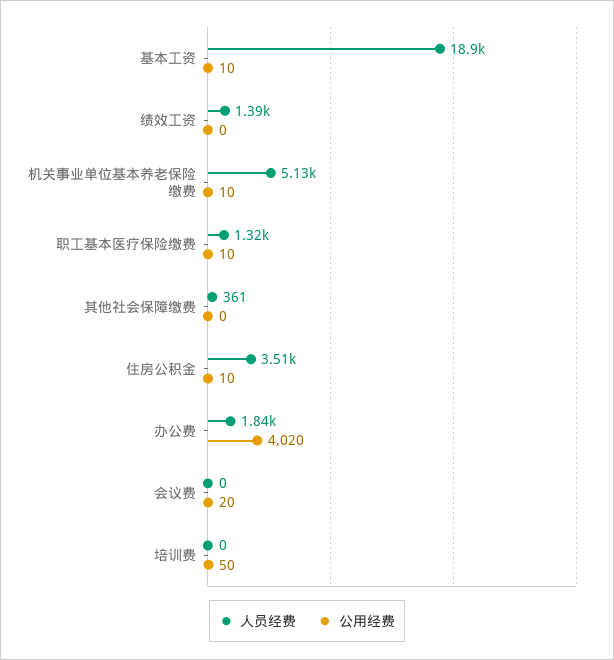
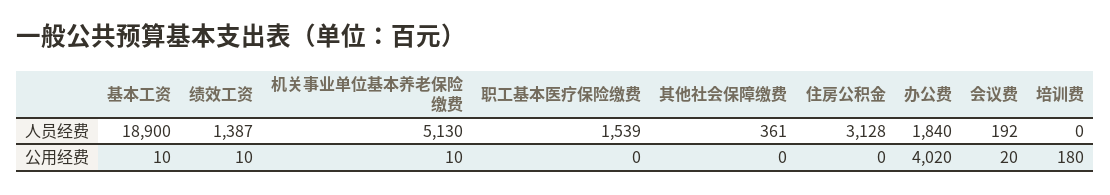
  {
    "人员经费": {
      "基本工资": 18900,
      "绩效工资": 1387,
      "机关事业单位基本养老保险缴费": 5130,
-     "职工基本医疗保险缴费": 1320,
+     "职工基本医疗保险缴费": 1539,
      "其他社会保障缴费": 361,
-     "住房公积金": 3510,
+     "住房公积金": 3128,
      "办公费": 1840,
-     "会议费": 0,
+     "会议费": 192,
      "培训费": 0
    },
    "公用经费": {
      "基本工资": 10,
-     "绩效工资": 0,
+     "绩效工资": 10,
      "机关事业单位基本养老保险缴费": 10,
-     "职工基本医疗保险缴费": 10,
+     "职工基本医疗保险缴费": 0,
      "其他社会保障缴费": 0,
-     "住房公积金": 10,
+     "住房公积金": 0,
      "办公费": 4020,
      "会议费": 20,
-     "培训费": 50
+     "培训费": 180
    }
  }

